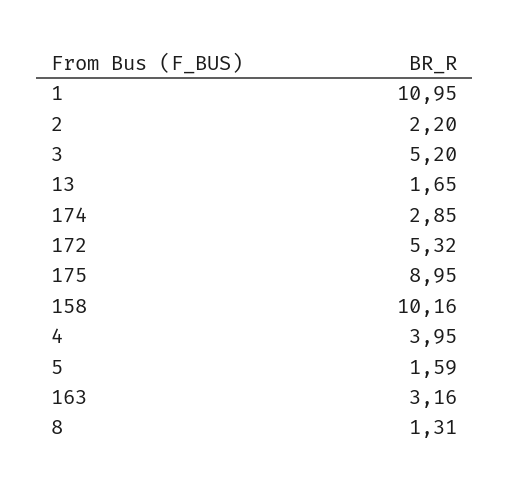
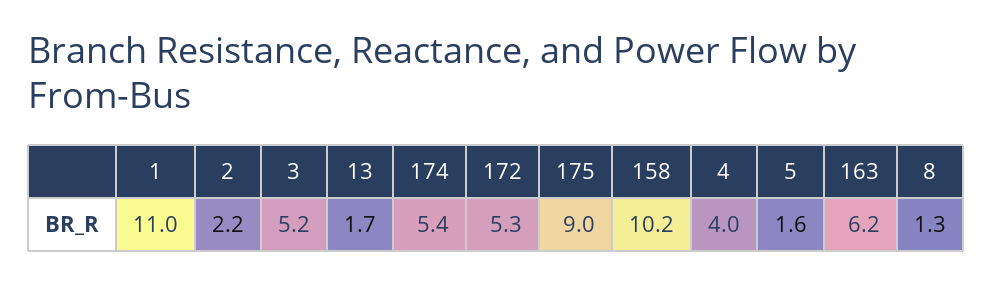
  {
    "1": 10.95,
    "2": 2.2,
    "3": 5.2,
    "13": 1.65,
-   "174": 2.85,
+   "174": 5.4,
    "172": 5.32,
    "175": 8.95,
    "158": 10.16,
    "4": 3.95,
    "5": 1.59,
-   "163": 3.16,
+   "163": 6.2,
    "8": 1.31
  }

